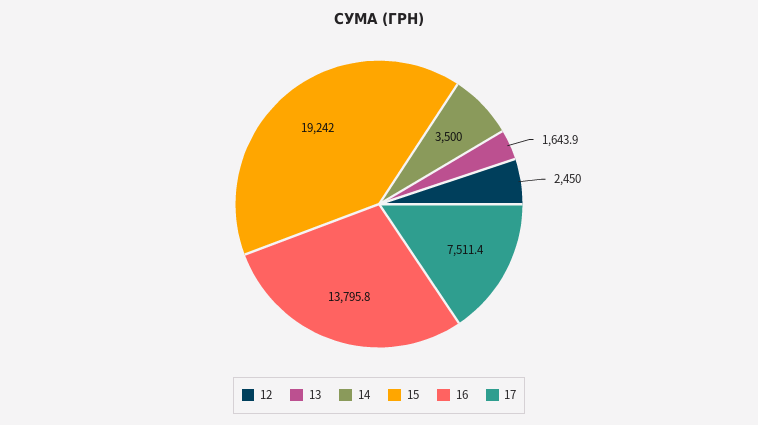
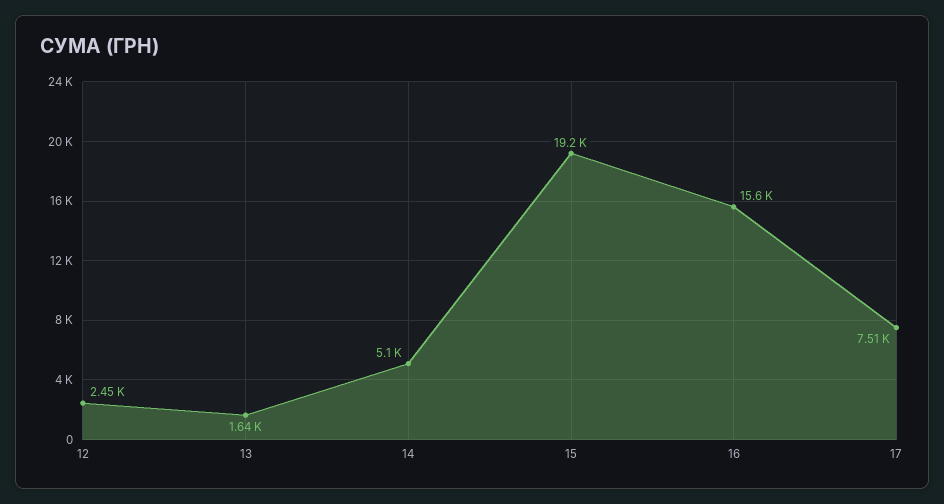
  {
    "12": 2450,
    "13": 1643.9,
-   "14": 3500,
+   "14": 5100,
    "15": 19242,
-   "16": 13795.8,
+   "16": 15600,
    "17": 7511.4
  }

